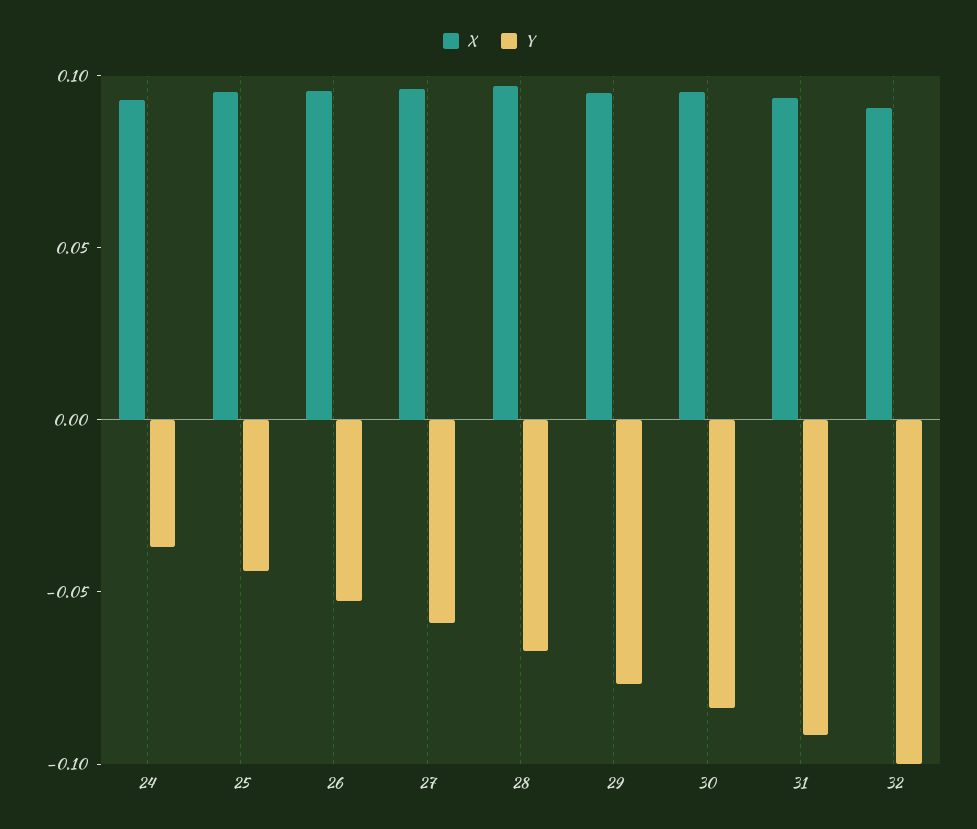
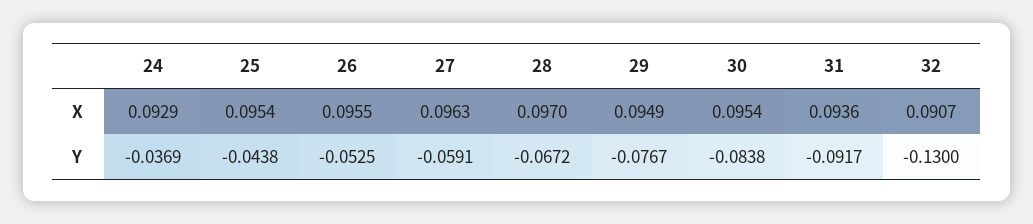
  {
    "X": {
      "24": 0.0929,
      "25": 0.0954,
      "26": 0.0955,
      "27": 0.0963,
      "28": 0.097,
      "29": 0.0949,
      "30": 0.0954,
      "31": 0.0936,
      "32": 0.0907
    },
    "Y": {
      "24": -0.0369,
      "25": -0.0438,
      "26": -0.0525,
      "27": -0.0591,
      "28": -0.0672,
      "29": -0.0767,
      "30": -0.0838,
      "31": -0.0917,
-     "32": -0.1
+     "32": -0.13
    }
  }

